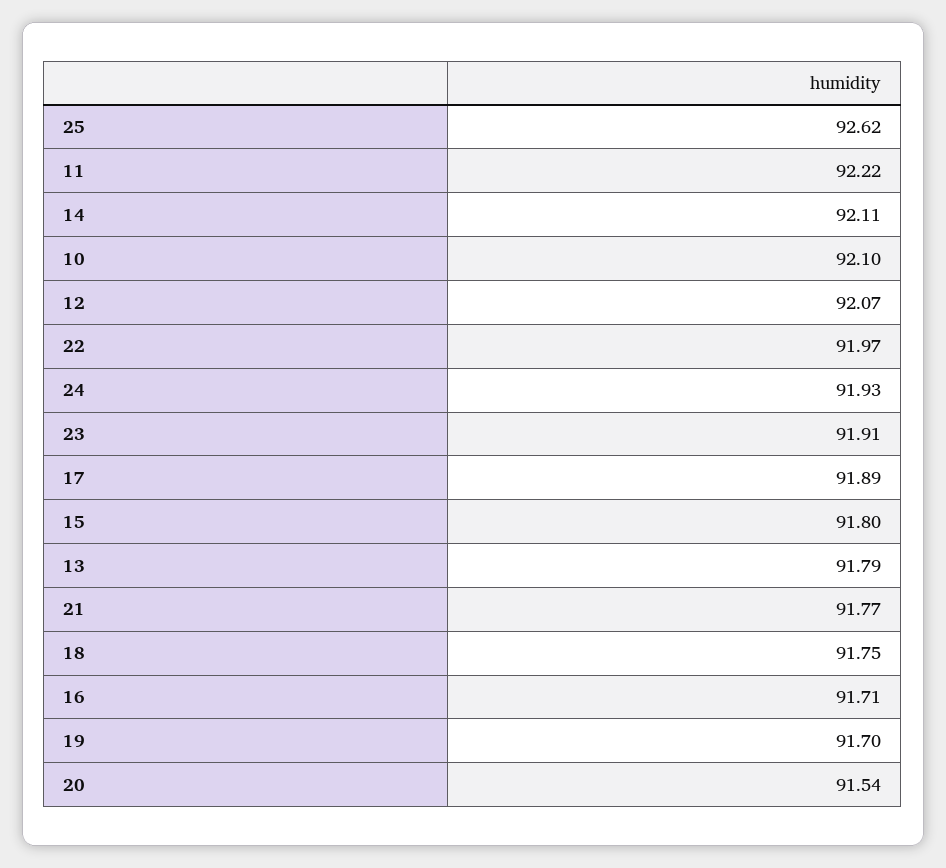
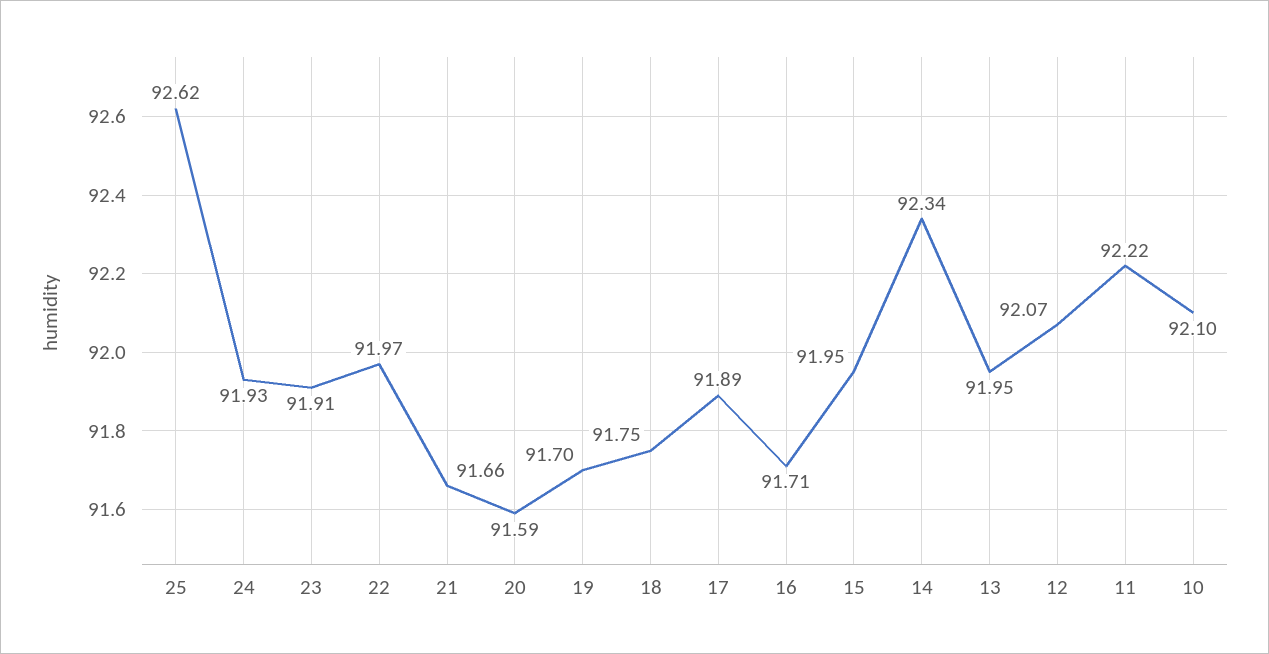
  {
    "25": 92.62,
    "11": 92.22,
-   "14": 92.11,
+   "14": 92.34,
    "10": 92.1,
    "12": 92.07,
    "22": 91.97,
    "24": 91.93,
    "23": 91.91,
    "17": 91.89,
-   "15": 91.8,
+   "15": 91.95,
-   "13": 91.79,
+   "13": 91.95,
-   "21": 91.77,
+   "21": 91.66,
    "18": 91.75,
    "16": 91.71,
    "19": 91.7,
-   "20": 91.54
+   "20": 91.59
  }

